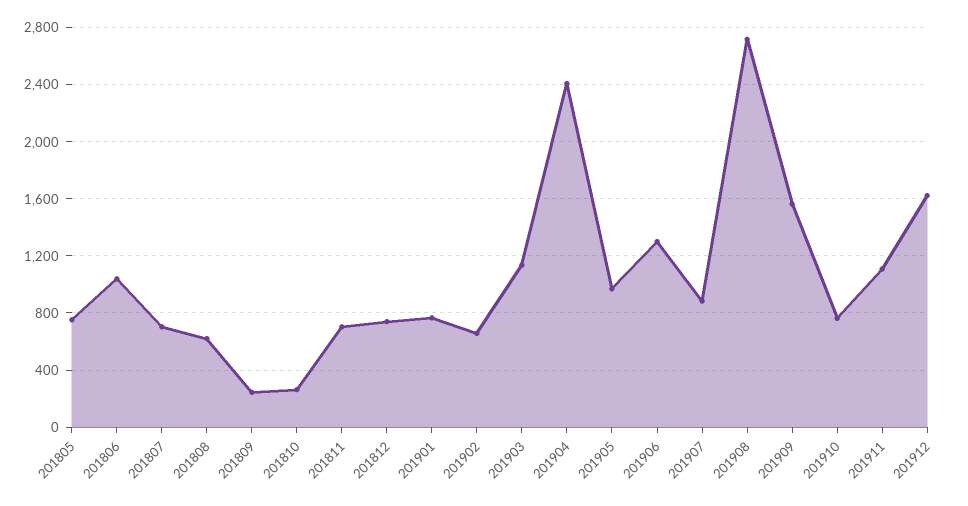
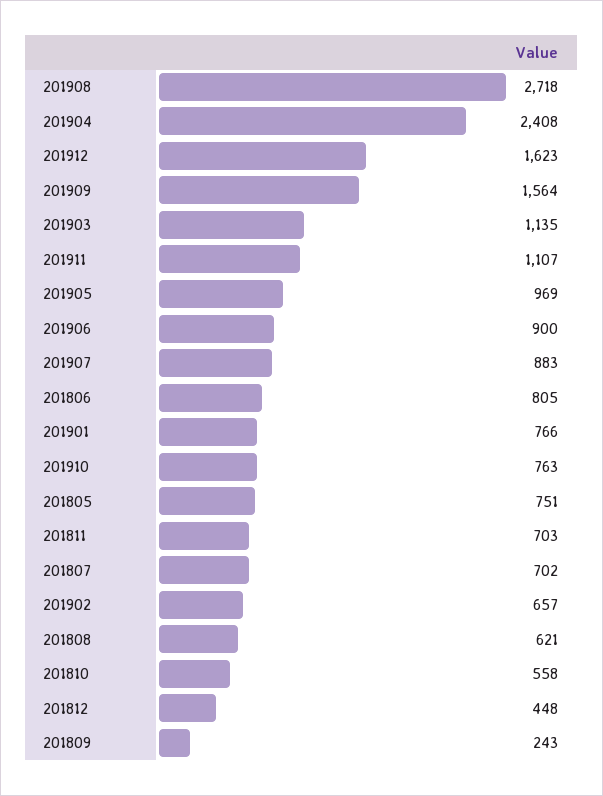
  {
    "201805": 751,
-   "201806": 1050,
+   "201806": 805,
    "201807": 702,
    "201808": 621,
    "201809": 243,
-   "201810": 250,
+   "201810": 558,
    "201811": 703,
-   "201812": 750,
+   "201812": 448,
    "201901": 766,
    "201902": 657,
    "201903": 1135,
    "201904": 2408,
    "201905": 969,
-   "201906": 1300,
+   "201906": 900,
    "201907": 883,
    "201908": 2718,
    "201909": 1564,
    "201910": 763,
    "201911": 1107,
    "201912": 1623
  }

